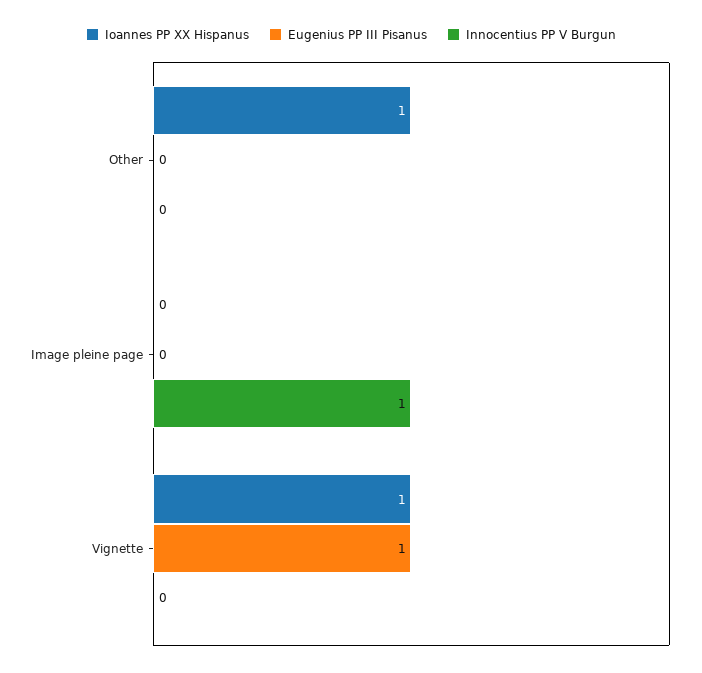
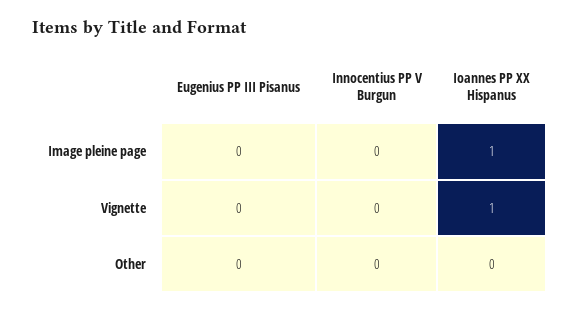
  {
    "Ioannes PP XX Hispanus": {
-     "Other": 1,
+     "Other": 0,
-     "Image pleine page": 0,
+     "Image pleine page": 1,
      "Vignette": 1
    },
    "Eugenius PP III Pisanus": {
      "Other": 0,
      "Image pleine page": 0,
-     "Vignette": 1
+     "Vignette": 0
    },
    "Innocentius PP V Burgun": {
      "Other": 0,
-     "Image pleine page": 1,
+     "Image pleine page": 0,
      "Vignette": 0
    }
  }

